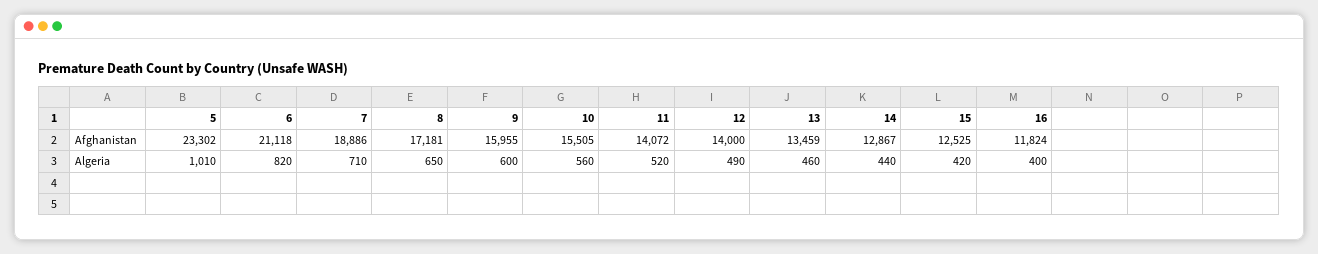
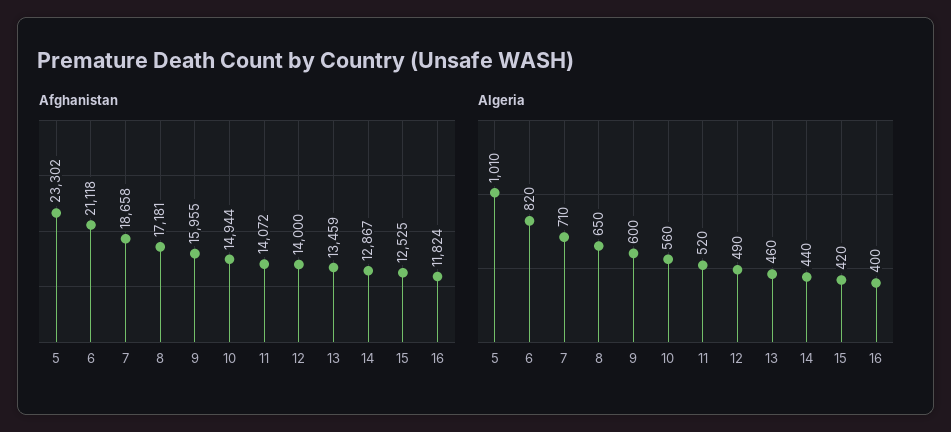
  {
    "Afghanistan": {
      "5": 23302,
      "6": 21118,
-     "7": 18886,
+     "7": 18658,
      "8": 17181,
      "9": 15955,
-     "10": 15505,
+     "10": 14944,
      "11": 14072,
      "12": 14000,
      "13": 13459,
      "14": 12867,
      "15": 12525,
      "16": 11824
    },
    "Algeria": {
      "5": 1010,
      "6": 820,
      "7": 710,
      "8": 650,
      "9": 600,
      "10": 560,
      "11": 520,
      "12": 490,
      "13": 460,
      "14": 440,
      "15": 420,
      "16": 400
    }
  }

